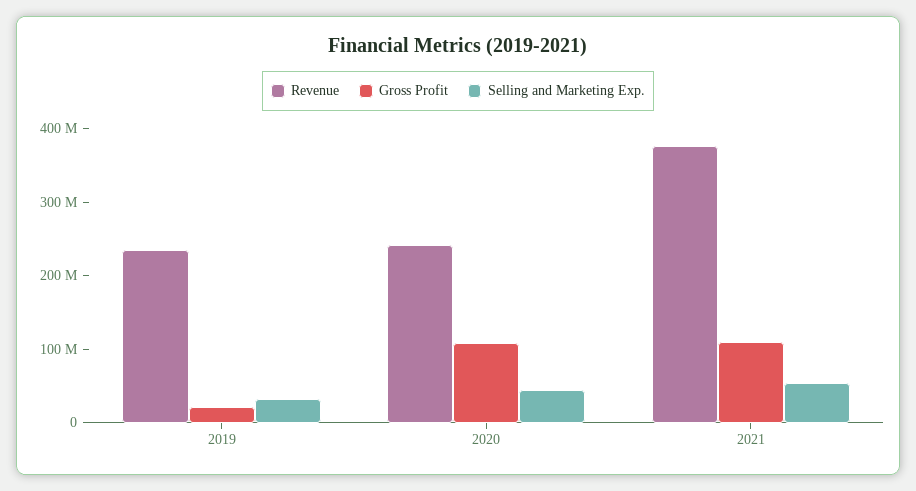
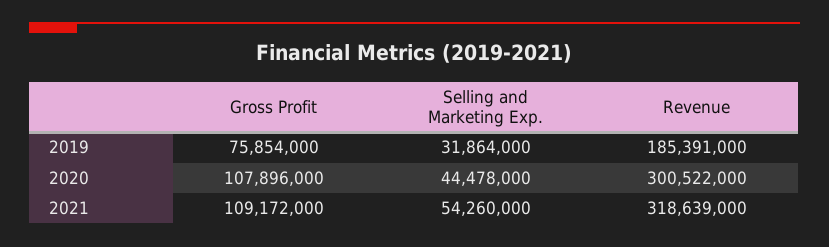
  {
    "Revenue": {
-     "2019": 240000000,
+     "2019": 185391000,
-     "2020": 240000000,
+     "2020": 300522000,
-     "2021": 380000000
+     "2021": 318639000
    },
    "Gross Profit": {
-     "2019": 20000000,
+     "2019": 75854000,
      "2020": 107896000,
      "2021": 109172000
    },
    "Selling and Marketing Exp.": {
      "2019": 31864000,
      "2020": 44478000,
      "2021": 54260000
    }
  }

